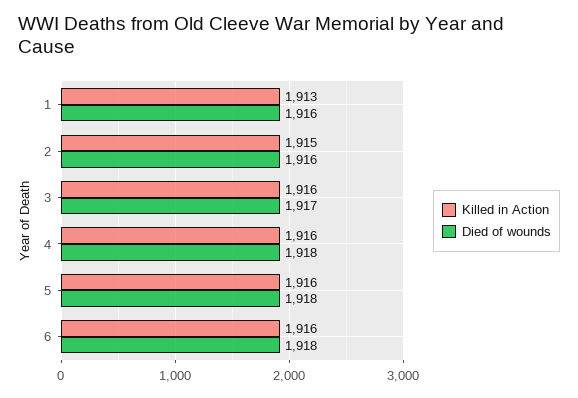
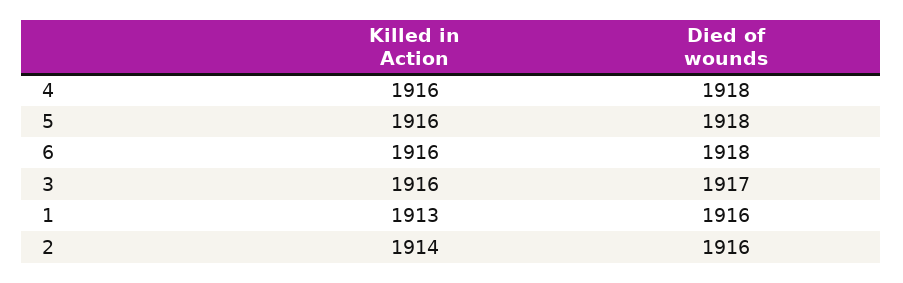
  {
    "Killed in Action": {
      "1": 1913,
-     "2": 1915,
+     "2": 1914,
      "3": 1916,
      "4": 1916,
      "5": 1916,
      "6": 1916
    },
    "Died of wounds": {
      "1": 1916,
      "2": 1916,
      "3": 1917,
      "4": 1918,
      "5": 1918,
      "6": 1918
    }
  }

